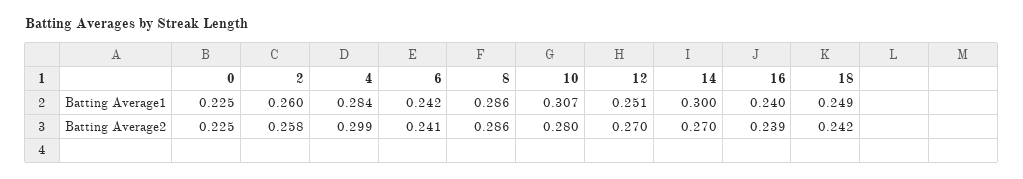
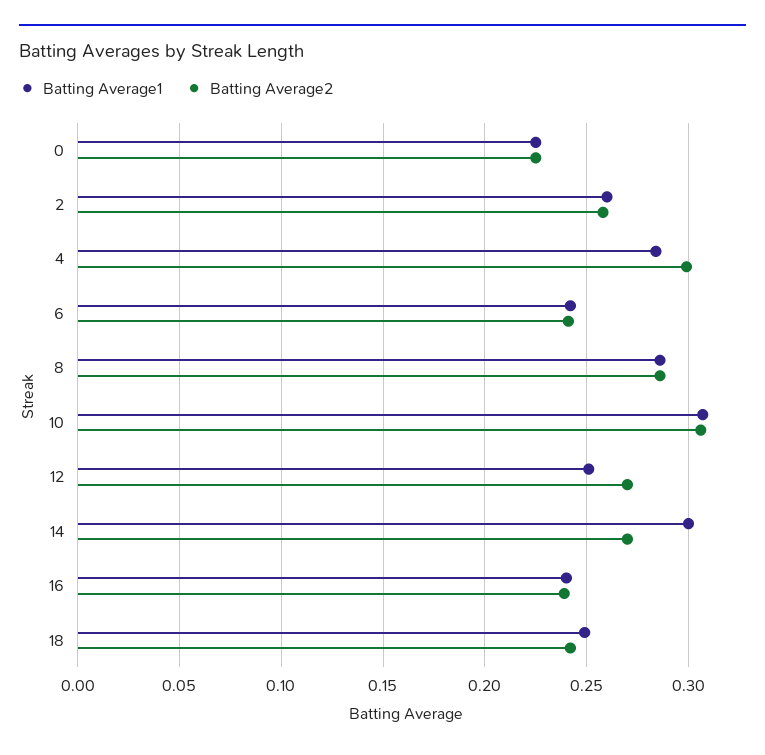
  {
    "Batting Average1": {
      "0": 0.225,
      "2": 0.26,
      "4": 0.284,
      "6": 0.242,
      "8": 0.286,
      "10": 0.307,
      "12": 0.251,
      "14": 0.3,
      "16": 0.24,
      "18": 0.249
    },
    "Batting Average2": {
      "0": 0.225,
      "2": 0.258,
      "4": 0.299,
      "6": 0.241,
      "8": 0.286,
-     "10": 0.28,
+     "10": 0.305,
      "12": 0.27,
      "14": 0.27,
      "16": 0.239,
      "18": 0.242
    }
  }

